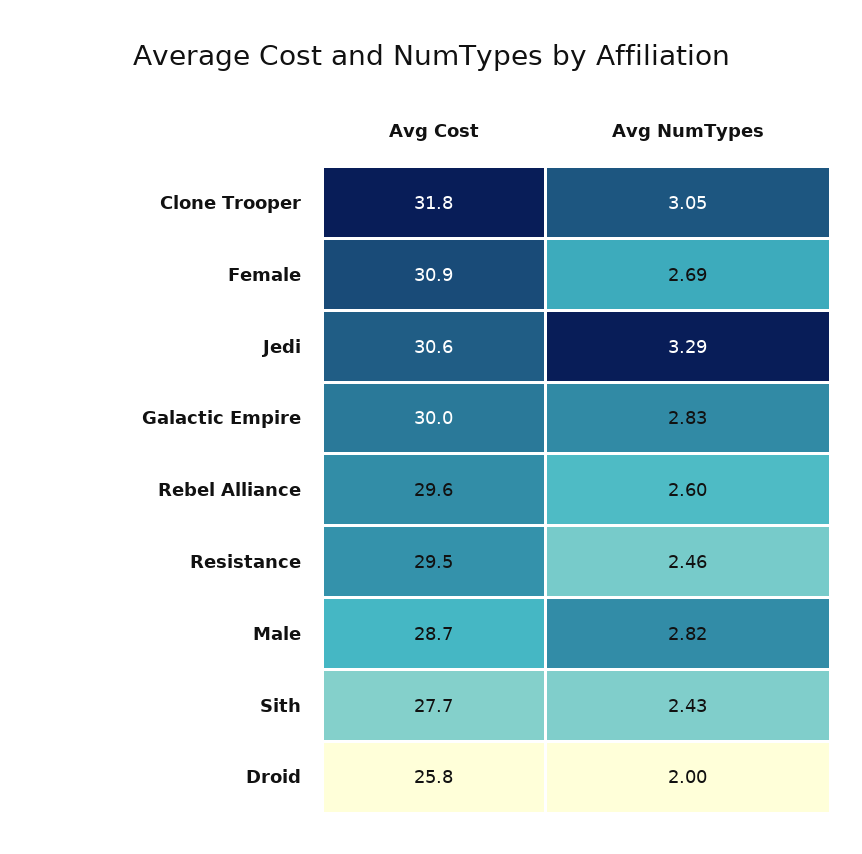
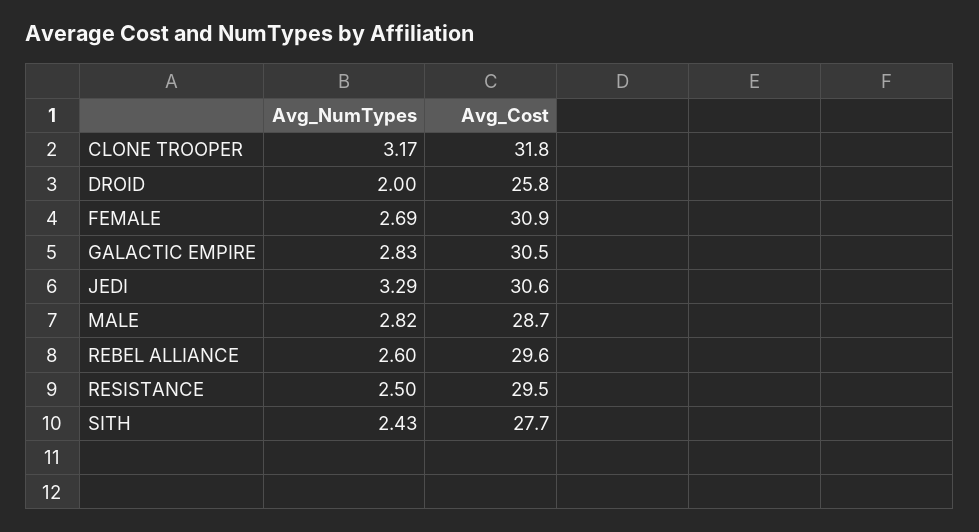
  {
    "Avg Cost": {
      "Clone Trooper": 31.8,
      "Female": 30.9,
      "Jedi": 30.6,
-     "Galactic Empire": 30,
+     "Galactic Empire": 30.5,
      "Rebel Alliance": 29.6,
      "Resistance": 29.5,
      "Male": 28.7,
      "Sith": 27.7,
      "Droid": 25.8
    },
    "Avg NumTypes": {
-     "Clone Trooper": 3.05,
+     "Clone Trooper": 3.17,
      "Female": 2.69,
      "Jedi": 3.29,
      "Galactic Empire": 2.83,
      "Rebel Alliance": 2.6,
-     "Resistance": 2.46,
+     "Resistance": 2.5,
      "Male": 2.82,
      "Sith": 2.43,
      "Droid": 2
    }
  }

